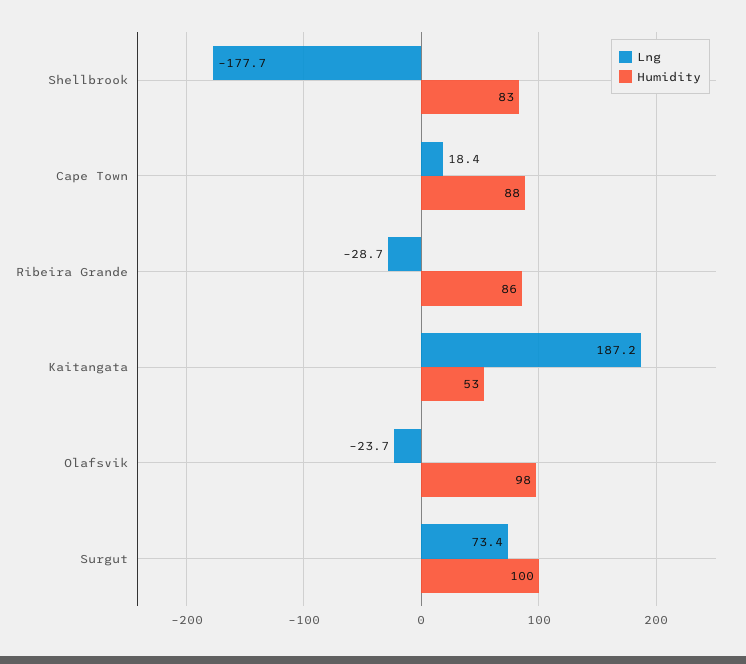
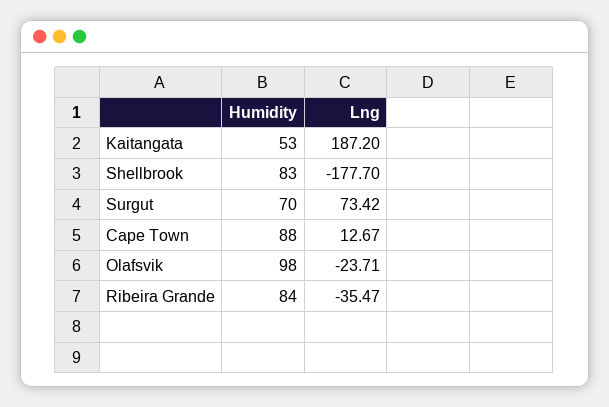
  {
    "Lng": {
      "Shellbrook": -177.7,
-     "Cape Town": 18.4,
+     "Cape Town": 12.67,
-     "Ribeira Grande": -28.7,
+     "Ribeira Grande": -35.47,
      "Kaitangata": 187.2,
      "Olafsvik": -23.71,
      "Surgut": 73.42
    },
    "Humidity": {
      "Shellbrook": 83,
      "Cape Town": 88,
-     "Ribeira Grande": 86,
+     "Ribeira Grande": 84,
      "Kaitangata": 53,
      "Olafsvik": 98,
-     "Surgut": 100
+     "Surgut": 70
    }
  }

